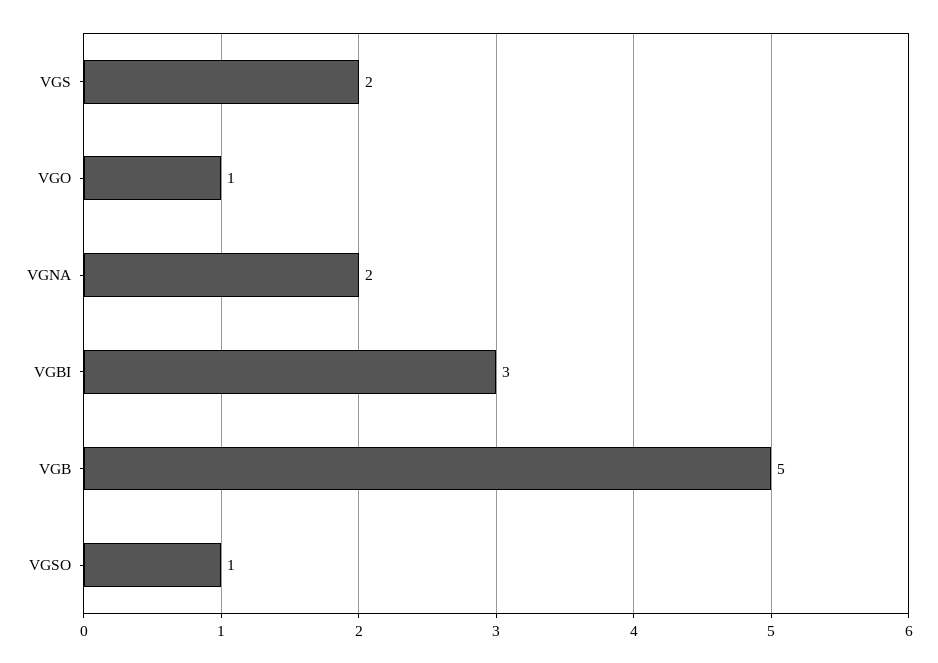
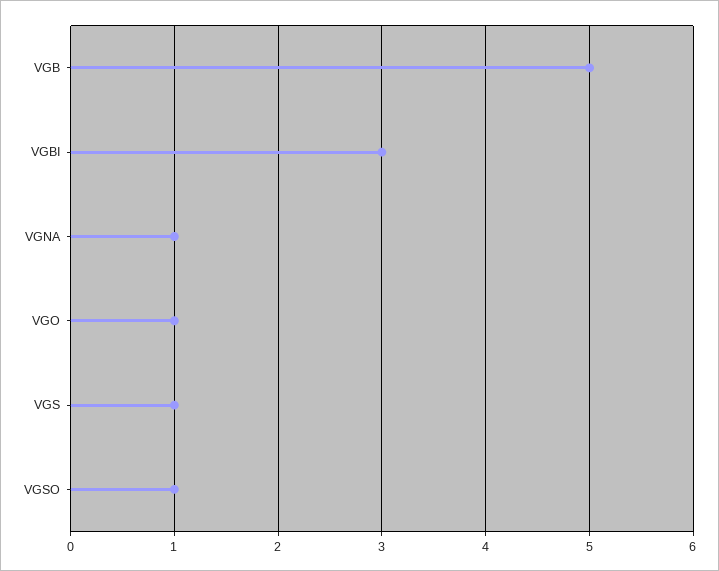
  {
-   "VGS": 2,
+   "VGS": 1,
    "VGO": 1,
-   "VGNA": 2,
+   "VGNA": 1,
    "VGBI": 3,
    "VGB": 5,
    "VGSO": 1
  }

